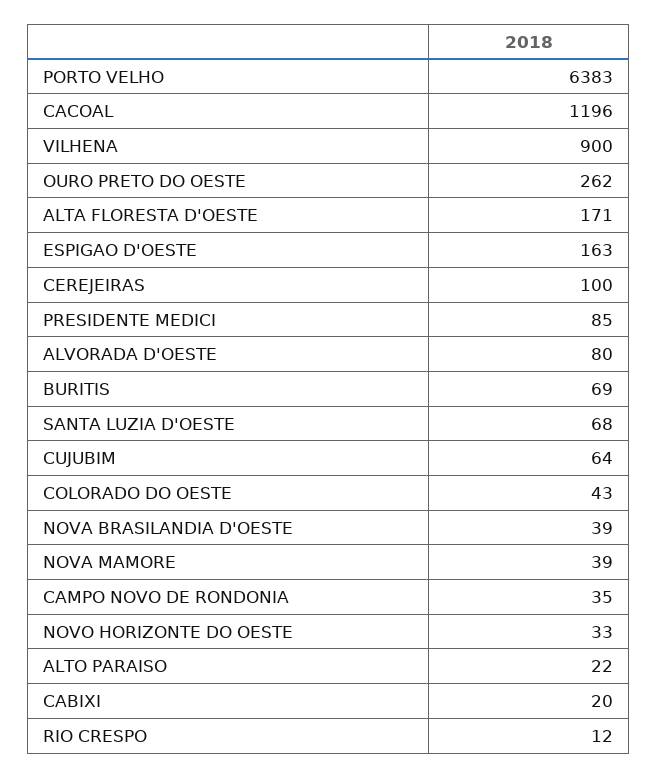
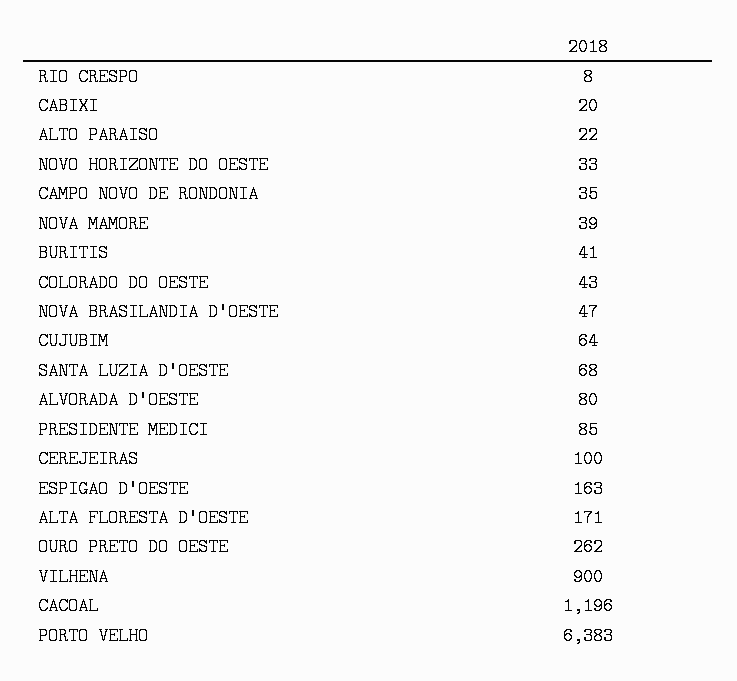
  {
    "PORTO VELHO": 6383,
    "CACOAL": 1196,
    "VILHENA": 900,
    "OURO PRETO DO OESTE": 262,
    "ALTA FLORESTA D'OESTE": 171,
    "ESPIGAO D'OESTE": 163,
    "CEREJEIRAS": 100,
    "PRESIDENTE MEDICI": 85,
    "ALVORADA D'OESTE": 80,
-   "BURITIS": 69,
+   "BURITIS": 41,
    "SANTA LUZIA D'OESTE": 68,
    "CUJUBIM": 64,
    "COLORADO DO OESTE": 43,
-   "NOVA BRASILANDIA D'OESTE": 39,
+   "NOVA BRASILANDIA D'OESTE": 47,
    "NOVA MAMORE": 39,
    "CAMPO NOVO DE RONDONIA": 35,
    "NOVO HORIZONTE DO OESTE": 33,
    "ALTO PARAISO": 22,
    "CABIXI": 20,
-   "RIO CRESPO": 12
+   "RIO CRESPO": 8
  }

